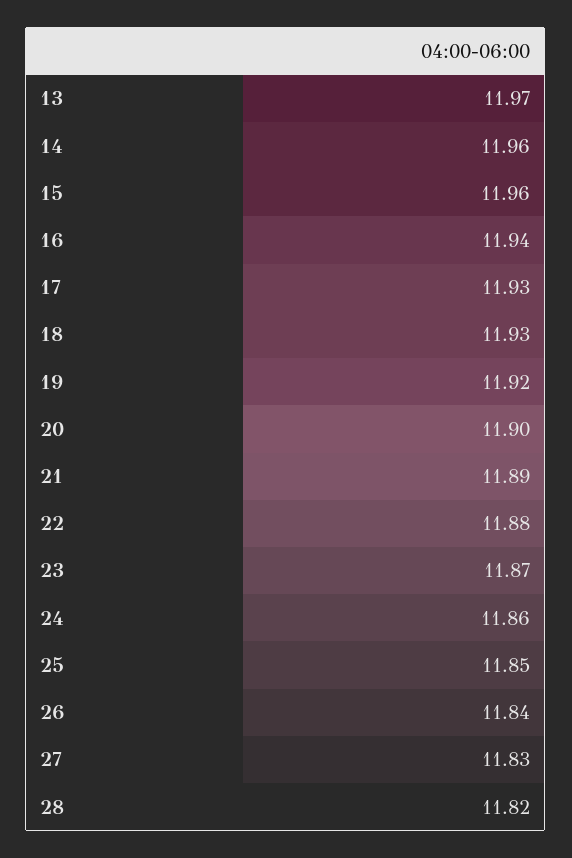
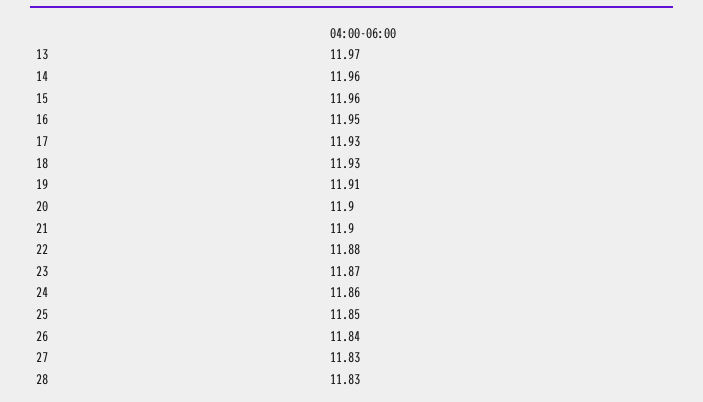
  {
    "13": 11.97,
    "14": 11.96,
    "15": 11.96,
-   "16": 11.94,
+   "16": 11.95,
    "17": 11.93,
    "18": 11.93,
-   "19": 11.92,
+   "19": 11.91,
    "20": 11.9,
-   "21": 11.89,
+   "21": 11.9,
    "22": 11.88,
    "23": 11.87,
    "24": 11.86,
    "25": 11.85,
    "26": 11.84,
    "27": 11.83,
-   "28": 11.82
+   "28": 11.83
  }

